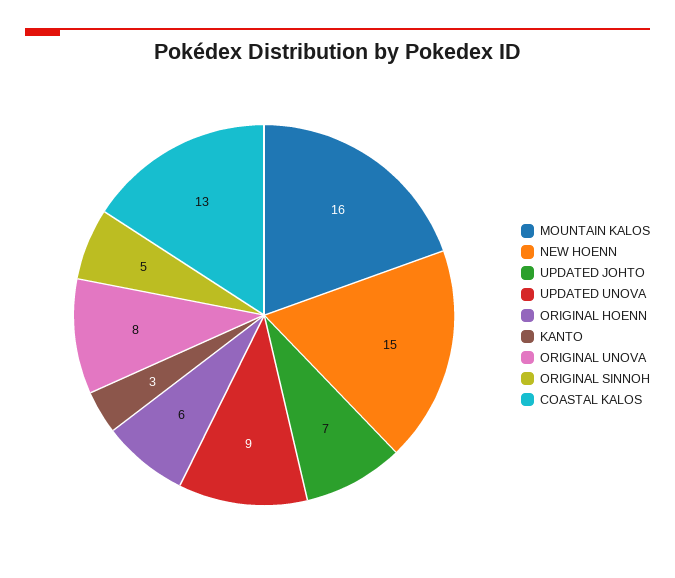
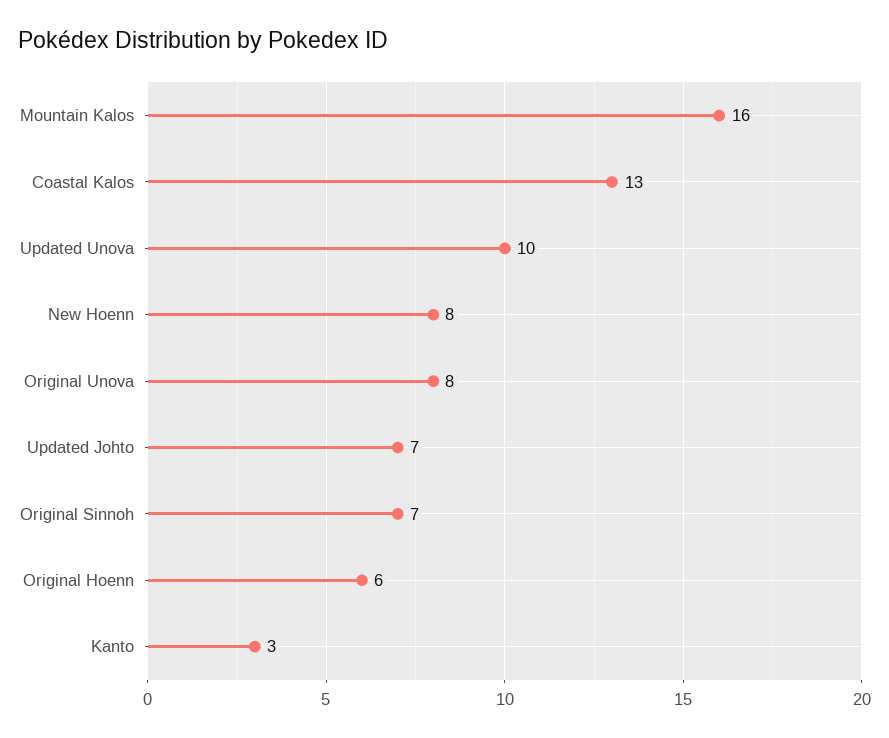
  {
    "MOUNTAIN KALOS": 16,
-   "NEW HOENN": 15,
+   "NEW HOENN": 8,
    "UPDATED JOHTO": 7,
-   "UPDATED UNOVA": 9,
+   "UPDATED UNOVA": 10,
    "ORIGINAL HOENN": 6,
    "KANTO": 3,
    "ORIGINAL UNOVA": 8,
-   "ORIGINAL SINNOH": 5,
+   "ORIGINAL SINNOH": 7,
    "COASTAL KALOS": 13
  }

